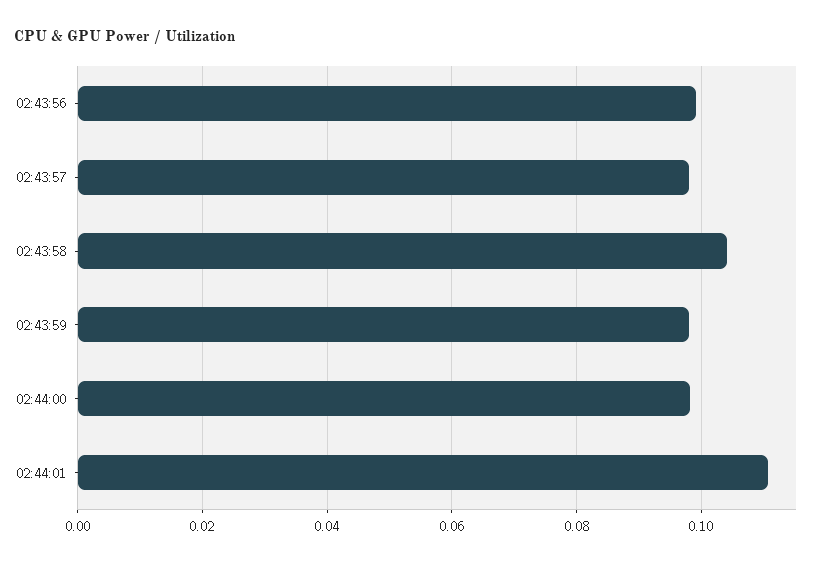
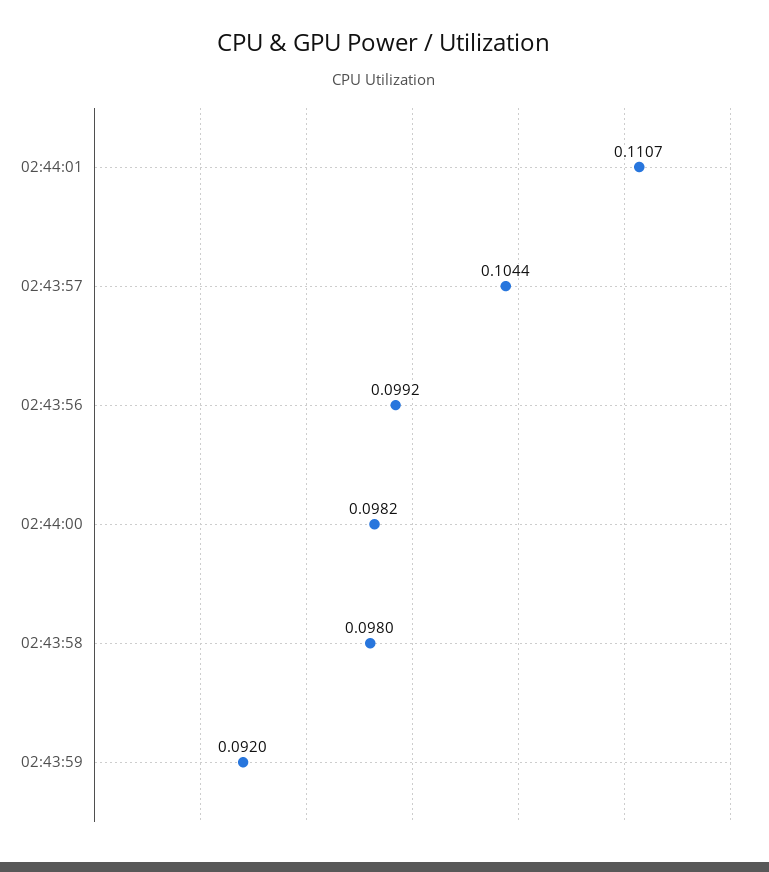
  {
    "02:43:56": 0.0992,
-   "02:43:57": 0.098,
+   "02:43:57": 0.1044,
-   "02:43:58": 0.104,
+   "02:43:58": 0.098,
-   "02:43:59": 0.098,
+   "02:43:59": 0.092,
    "02:44:00": 0.0982,
    "02:44:01": 0.1107
  }

